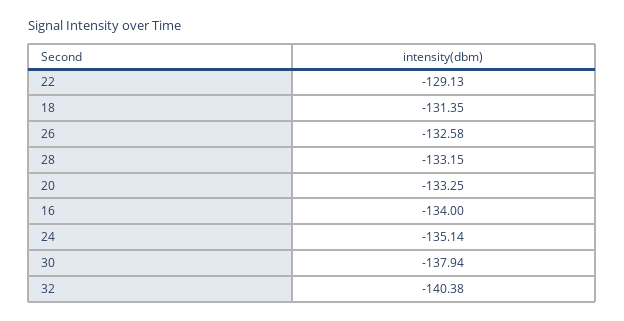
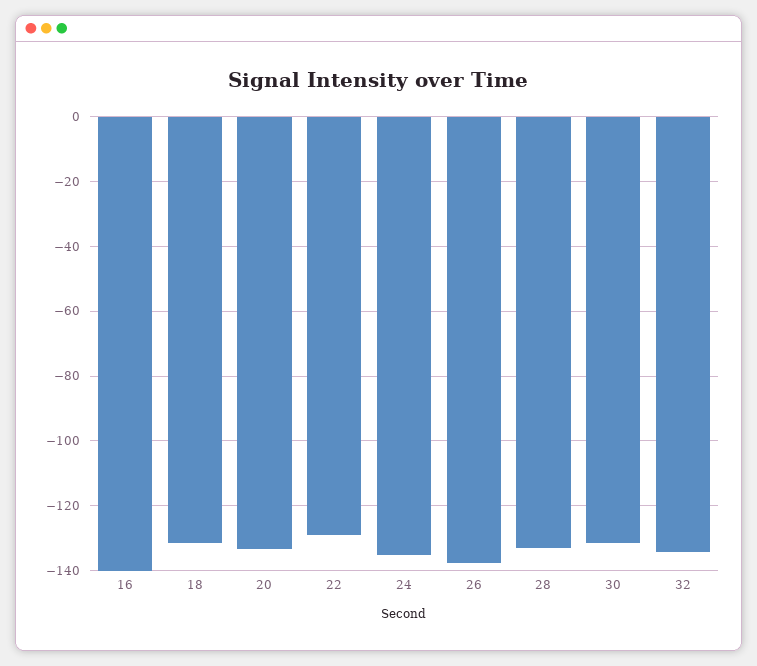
  {
    "22": -129.13,
    "18": -131.35,
-   "26": -132.58,
+   "26": -138,
    "28": -133.15,
    "20": -133.25,
-   "16": -134,
+   "16": -140,
    "24": -135.14,
-   "30": -137.94,
+   "30": -132,
-   "32": -140.38
+   "32": -134
  }

